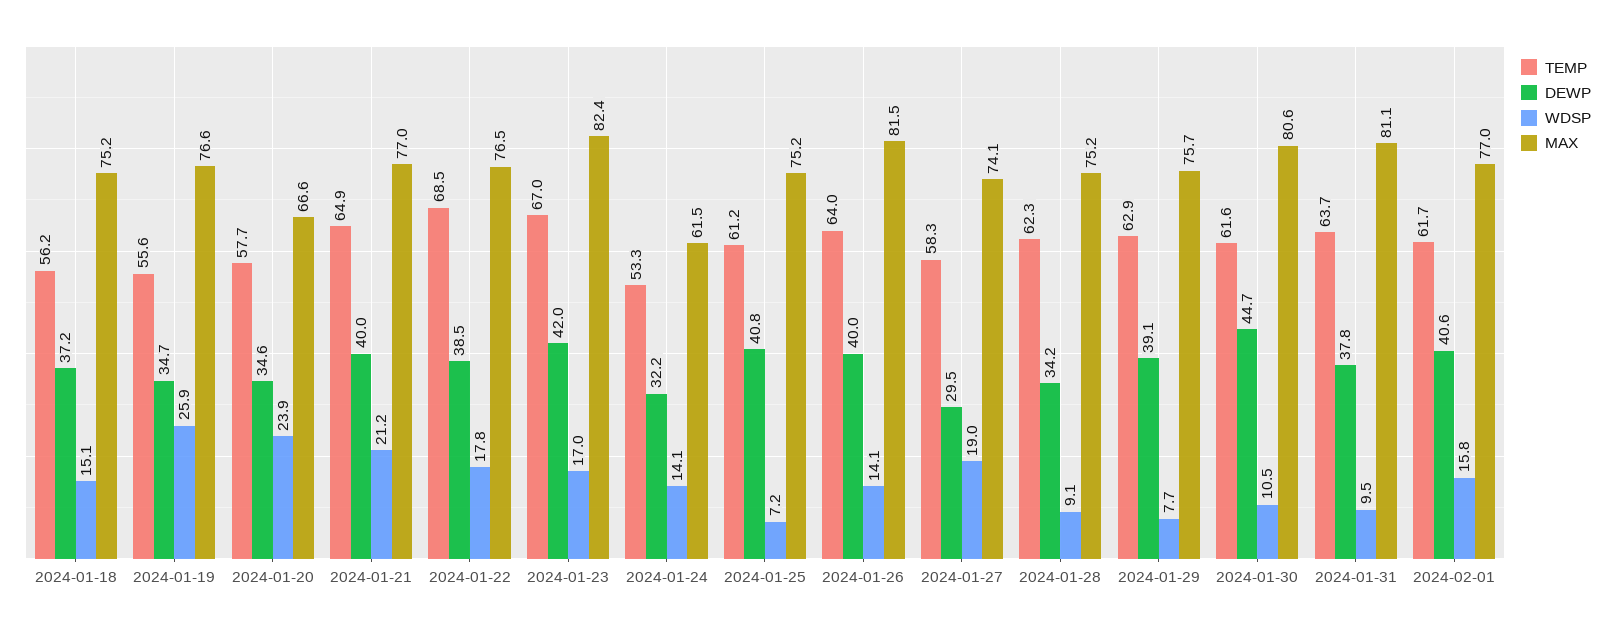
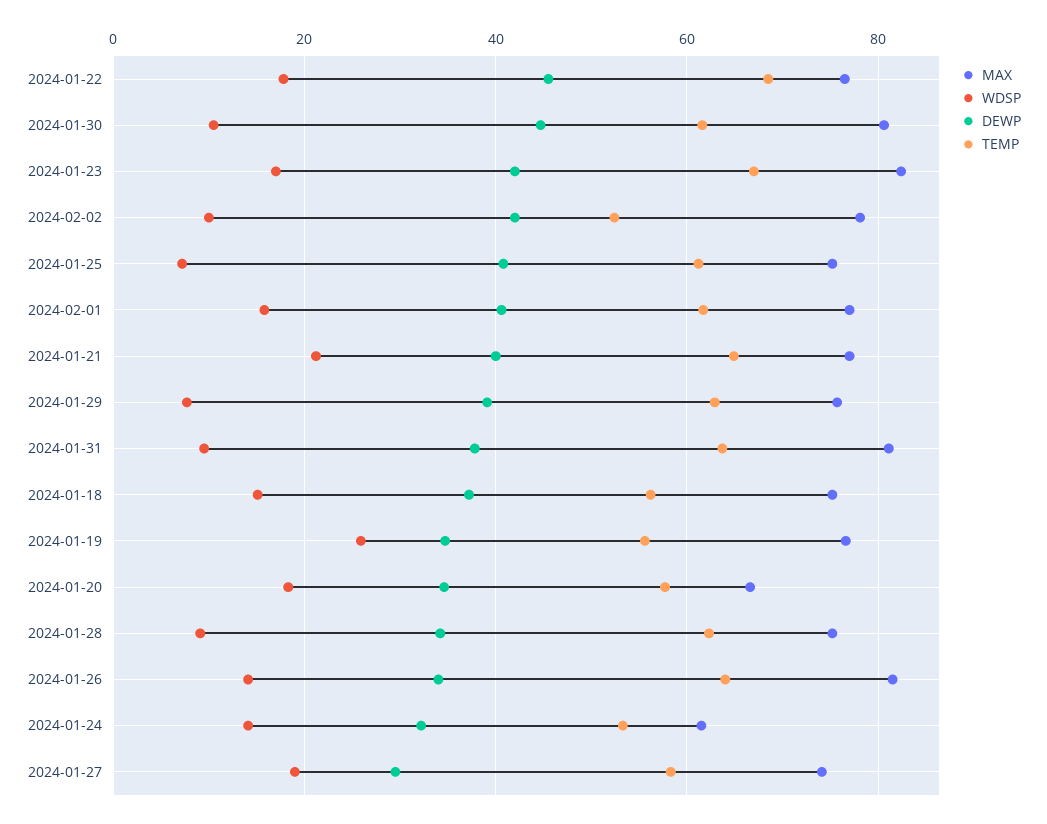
  {
    "TEMP": {
      "2024-01-18": 56.2,
      "2024-01-19": 55.6,
      "2024-01-20": 57.7,
      "2024-01-21": 64.9,
      "2024-01-22": 68.5,
      "2024-01-23": 67,
      "2024-01-24": 53.3,
      "2024-01-25": 61.2,
      "2024-01-26": 64,
      "2024-01-27": 58.3,
      "2024-01-28": 62.3,
      "2024-01-29": 62.9,
      "2024-01-30": 61.6,
      "2024-01-31": 63.7,
-     "2024-02-01": 61.7
+     "2024-02-01": 61.7,
+     "2024-02-02": 52
    },
    "DEWP": {
      "2024-01-18": 37.2,
      "2024-01-19": 34.7,
      "2024-01-20": 34.6,
      "2024-01-21": 40,
-     "2024-01-22": 38.5,
+     "2024-01-22": 46,
      "2024-01-23": 42,
      "2024-01-24": 32.2,
      "2024-01-25": 40.8,
-     "2024-01-26": 40,
+     "2024-01-26": 34,
      "2024-01-27": 29.5,
      "2024-01-28": 34.2,
      "2024-01-29": 39.1,
      "2024-01-30": 44.7,
      "2024-01-31": 37.8,
-     "2024-02-01": 40.6
+     "2024-02-01": 40.6,
+     "2024-02-02": 42
    },
    "WDSP": {
      "2024-01-18": 15.1,
      "2024-01-19": 25.9,
-     "2024-01-20": 23.9,
+     "2024-01-20": 18,
      "2024-01-21": 21.2,
      "2024-01-22": 17.8,
      "2024-01-23": 17,
      "2024-01-24": 14.1,
      "2024-01-25": 7.2,
      "2024-01-26": 14.1,
      "2024-01-27": 19,
      "2024-01-28": 9.1,
      "2024-01-29": 7.7,
      "2024-01-30": 10.5,
      "2024-01-31": 9.5,
-     "2024-02-01": 15.8
+     "2024-02-01": 15.8,
+     "2024-02-02": 10
    },
    "MAX": {
      "2024-01-18": 75.2,
      "2024-01-19": 76.6,
      "2024-01-20": 66.6,
      "2024-01-21": 77,
      "2024-01-22": 76.5,
      "2024-01-23": 82.4,
      "2024-01-24": 61.5,
      "2024-01-25": 75.2,
      "2024-01-26": 81.5,
      "2024-01-27": 74.1,
      "2024-01-28": 75.2,
      "2024-01-29": 75.7,
      "2024-01-30": 80.6,
      "2024-01-31": 81.1,
-     "2024-02-01": 77
+     "2024-02-01": 77,
+     "2024-02-02": 78
    }
  }

